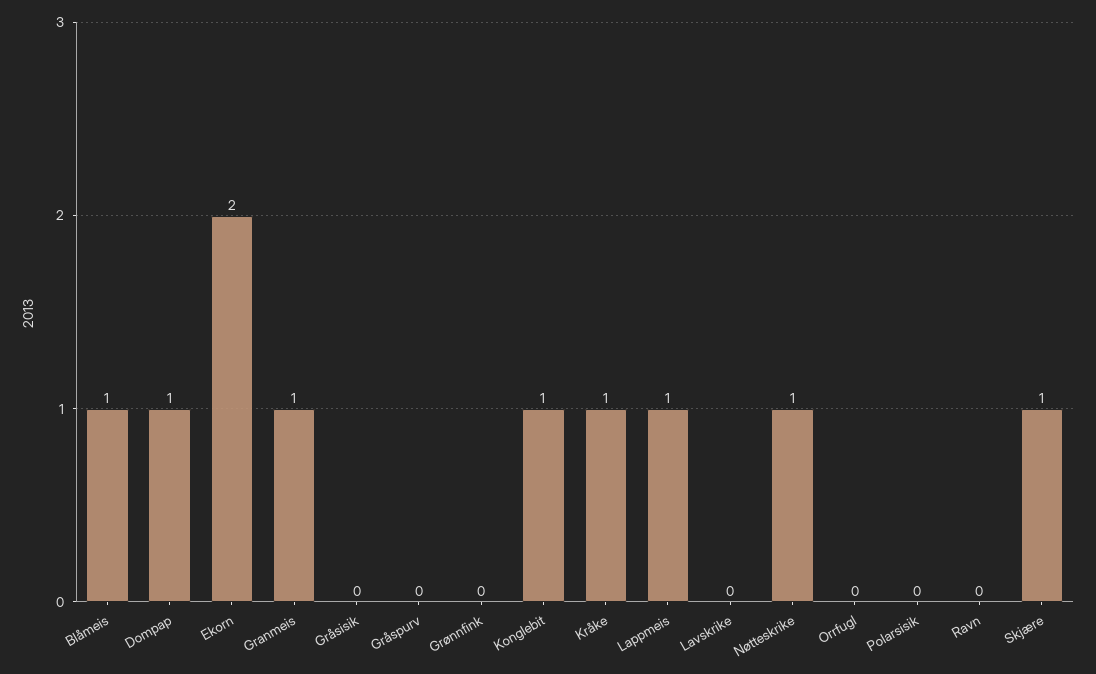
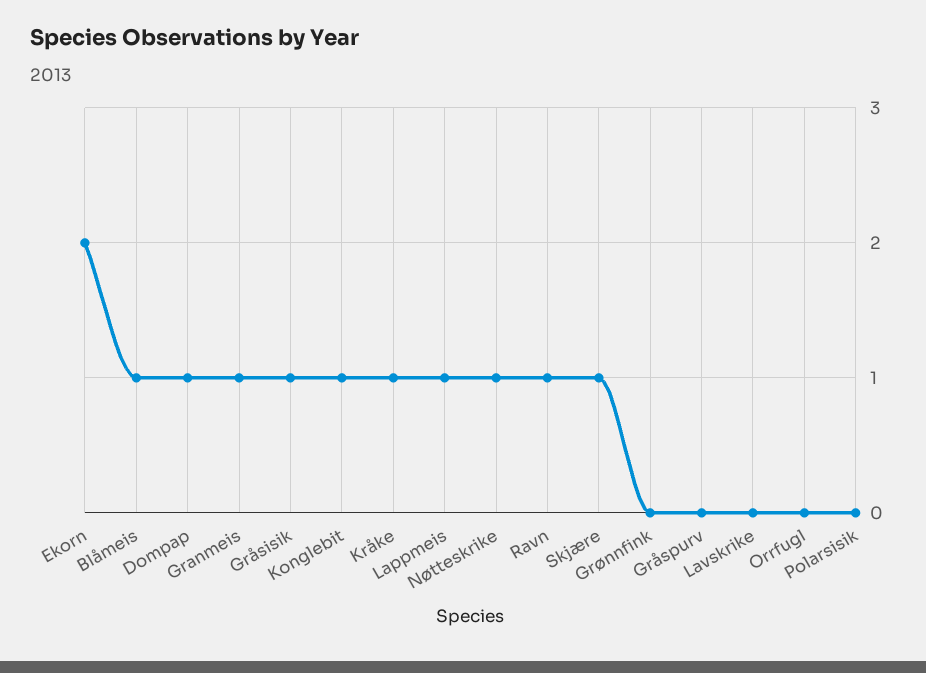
  {
    "Blåmeis": 1,
    "Dompap": 1,
    "Ekorn": 2,
    "Granmeis": 1,
-   "Gråsisik": 0,
+   "Gråsisik": 1,
    "Gråspurv": 0,
    "Grønnfink": 0,
    "Konglebit": 1,
    "Kråke": 1,
    "Lappmeis": 1,
    "Lavskrike": 0,
    "Nøtteskrike": 1,
    "Orrfugl": 0,
    "Polarsisik": 0,
-   "Ravn": 0,
+   "Ravn": 1,
    "Skjære": 1
  }

